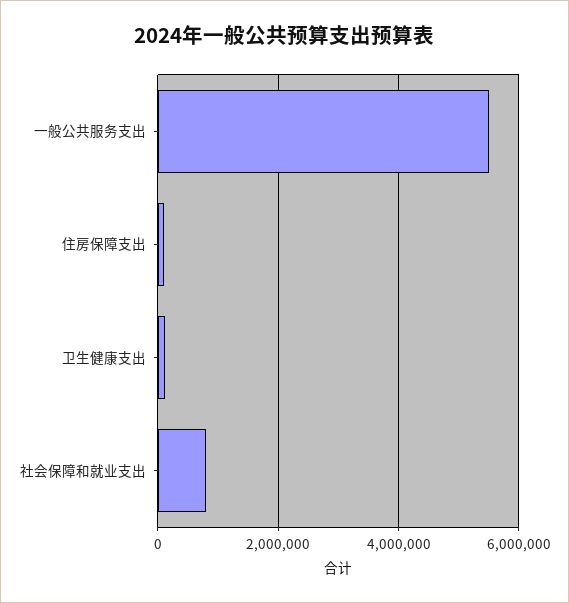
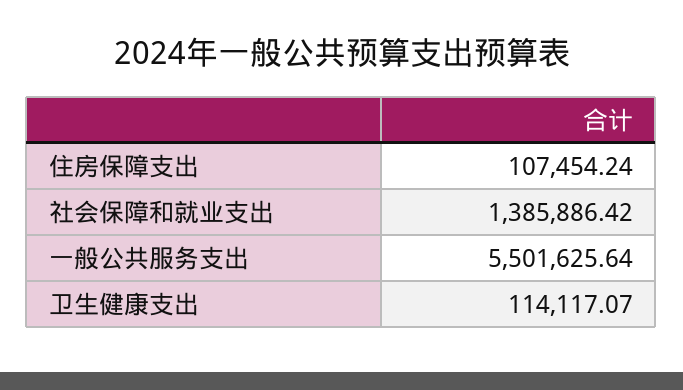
  {
    "一般公共服务支出": 5501625.64,
    "住房保障支出": 107454.24,
    "卫生健康支出": 114117.07,
-   "社会保障和就业支出": 800000
+   "社会保障和就业支出": 1385886.42
  }

